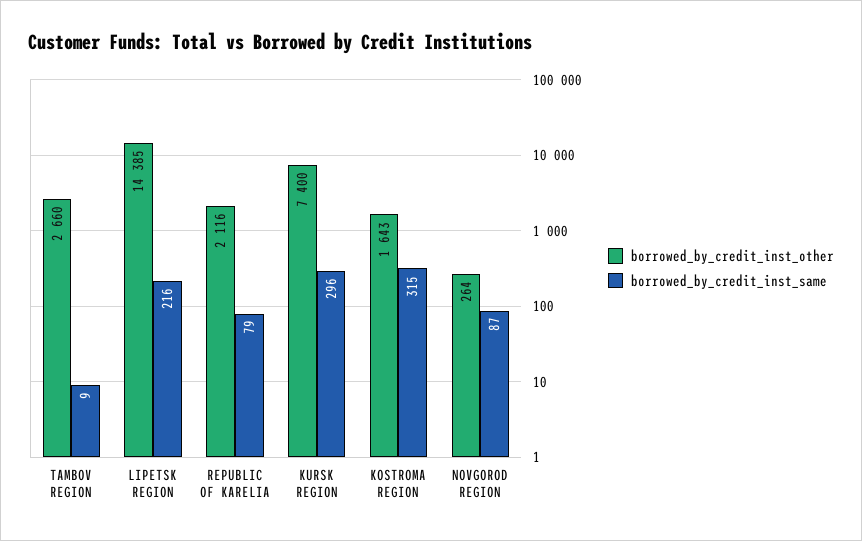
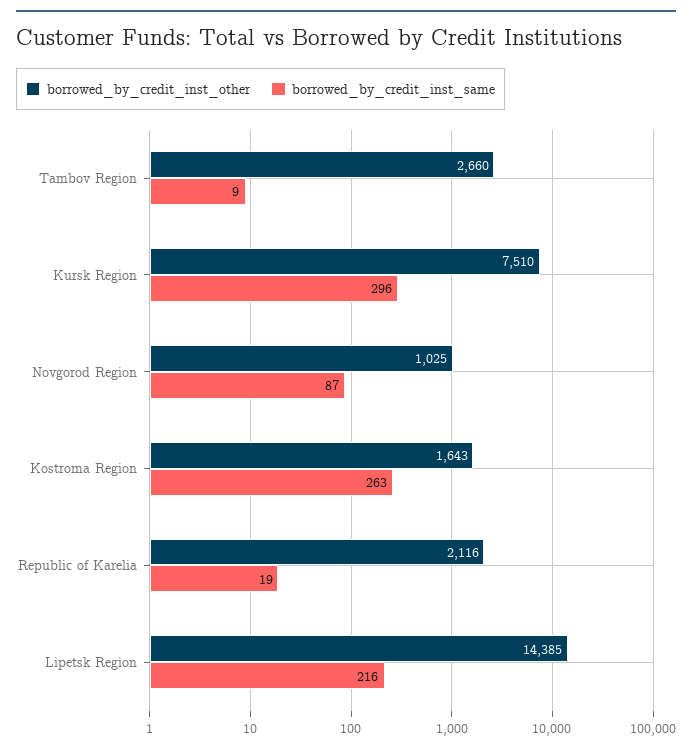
  {
    "borrowed_by_credit_inst_other": {
      "TAMBOV REGION": 2660,
      "LIPETSK REGION": 14385,
      "REPUBLIC OF KARELIA": 2116,
-     "KURSK REGION": 7400,
+     "KURSK REGION": 7510,
      "KOSTROMA REGION": 1643,
-     "NOVGOROD REGION": 264
+     "NOVGOROD REGION": 1025
    },
    "borrowed_by_credit_inst_same": {
      "TAMBOV REGION": 9,
      "LIPETSK REGION": 216,
-     "REPUBLIC OF KARELIA": 79,
+     "REPUBLIC OF KARELIA": 19,
      "KURSK REGION": 296,
-     "KOSTROMA REGION": 315,
+     "KOSTROMA REGION": 263,
      "NOVGOROD REGION": 87
    }
  }

